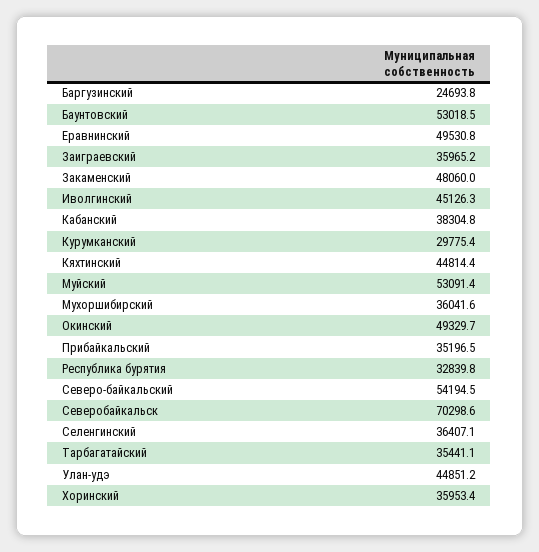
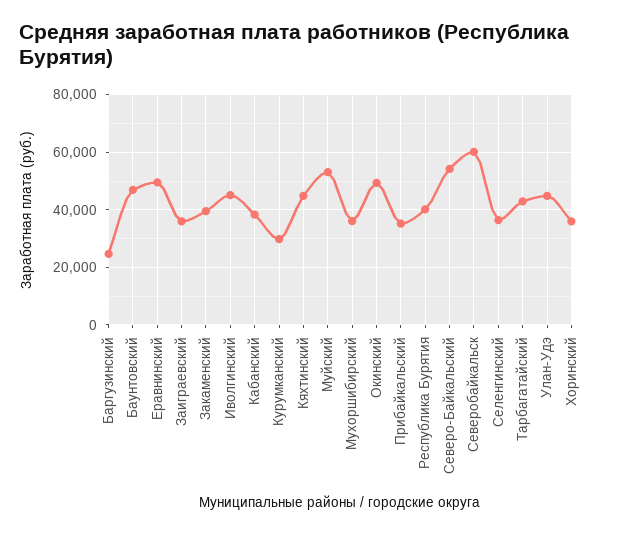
  {
    "Баргузинский": 24693.8,
-   "Баунтовский": 53018.5,
+   "Баунтовский": 47500,
    "Еравнинский": 49530.8,
    "Заиграевский": 35965.2,
-   "Закаменский": 48060,
+   "Закаменский": 40000,
    "Иволгинский": 45126.3,
    "Кабанский": 38304.8,
    "Курумканский": 29775.4,
    "Кяхтинский": 44814.4,
    "Муйский": 53091.4,
    "Мухоршибирский": 36041.6,
    "Окинский": 49329.7,
    "Прибайкальский": 35196.5,
-   "Республика бурятия": 32839.8,
+   "Республика бурятия": 40000,
    "Северо-байкальский": 54194.5,
-   "Северобайкальск": 70298.6,
+   "Северобайкальск": 60000,
    "Селенгинский": 36407.1,
-   "Тарбагатайский": 35441.1,
+   "Тарбагатайский": 42500,
    "Улан-удэ": 44851.2,
    "Хоринский": 35953.4
  }

